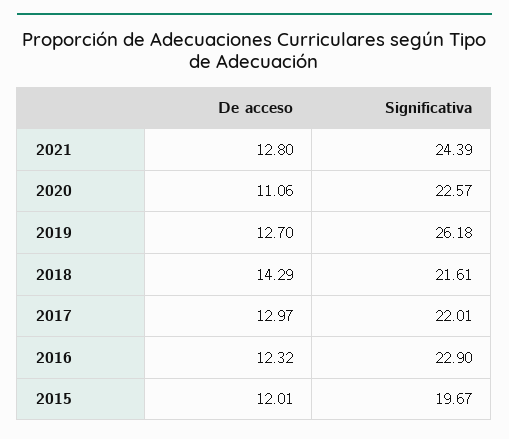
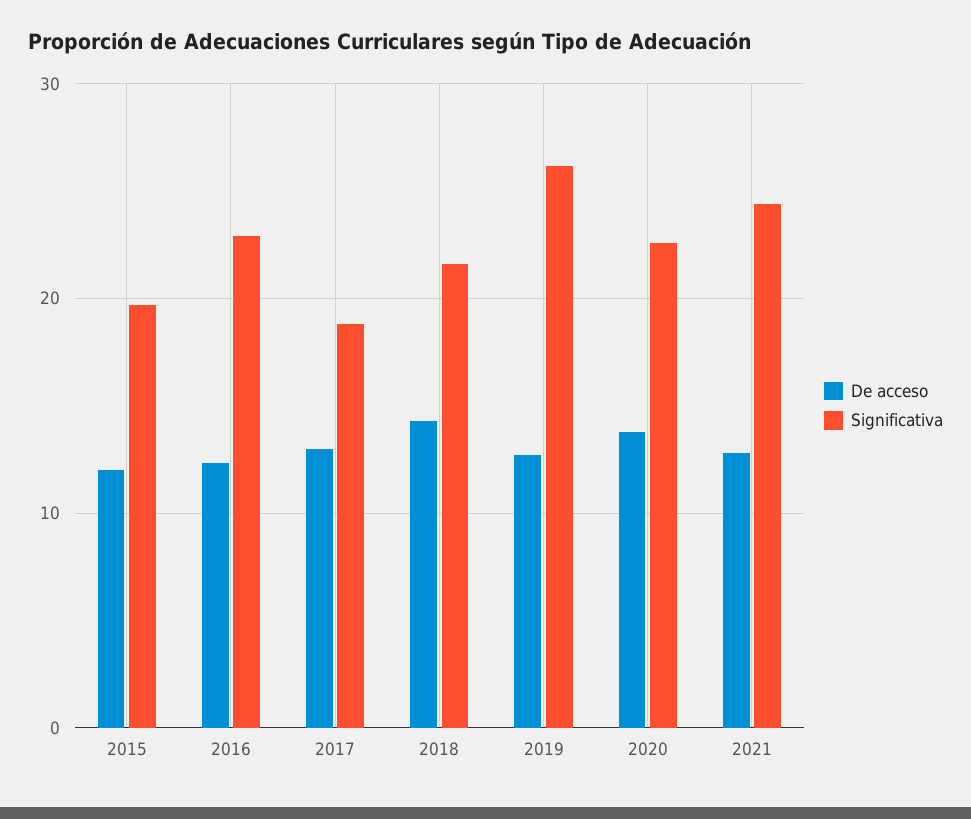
  {
    "De acceso": {
      "2021": 12.8,
-     "2020": 11.06,
+     "2020": 14,
      "2019": 12.7,
      "2018": 14.29,
      "2017": 12.97,
      "2016": 12.32,
      "2015": 12.01
    },
    "Significativa": {
      "2021": 24.39,
      "2020": 22.57,
      "2019": 26.18,
      "2018": 21.61,
-     "2017": 22.01,
+     "2017": 19,
      "2016": 22.9,
      "2015": 19.67
    }
  }

